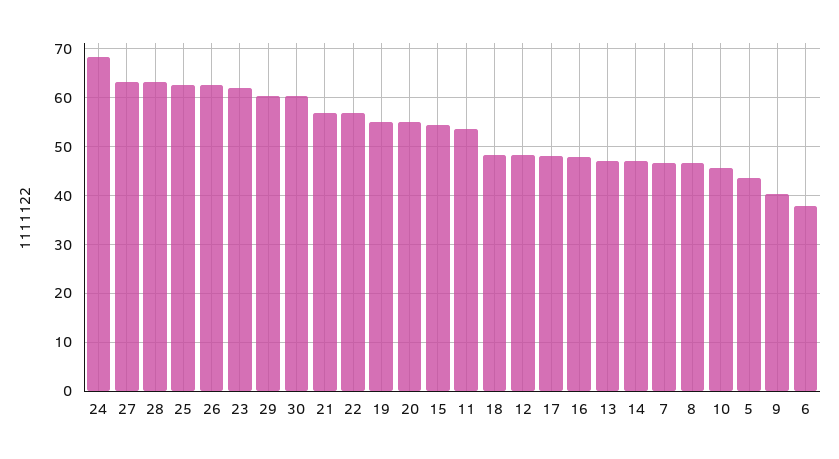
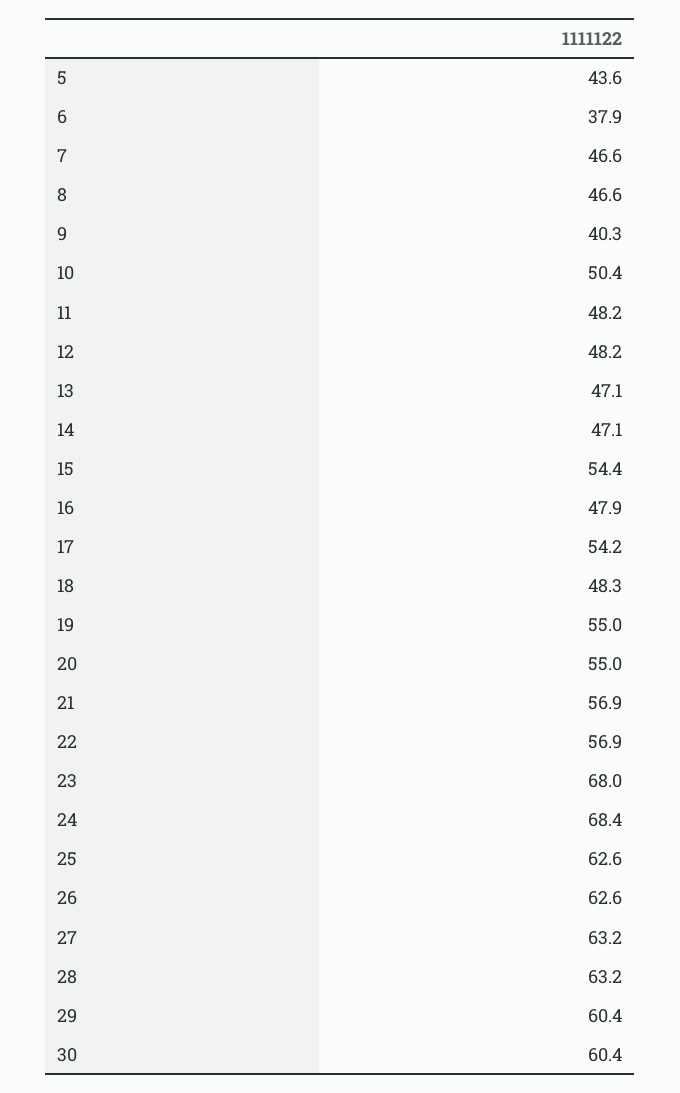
  {
    "24": 68.4,
    "27": 63.2,
    "28": 63.2,
    "25": 62.6,
    "26": 62.6,
-   "23": 62,
+   "23": 68,
    "29": 60.4,
    "30": 60.4,
    "21": 56.9,
    "22": 56.9,
    "19": 55,
    "20": 55,
    "15": 54.4,
-   "11": 54,
+   "11": 48.2,
    "18": 48.3,
    "12": 48.2,
-   "17": 48,
+   "17": 54.2,
    "16": 47.9,
    "13": 47.1,
    "14": 47.1,
    "7": 46.6,
    "8": 46.6,
-   "10": 46,
+   "10": 50.4,
    "5": 43.6,
    "9": 40.3,
    "6": 37.9
  }

